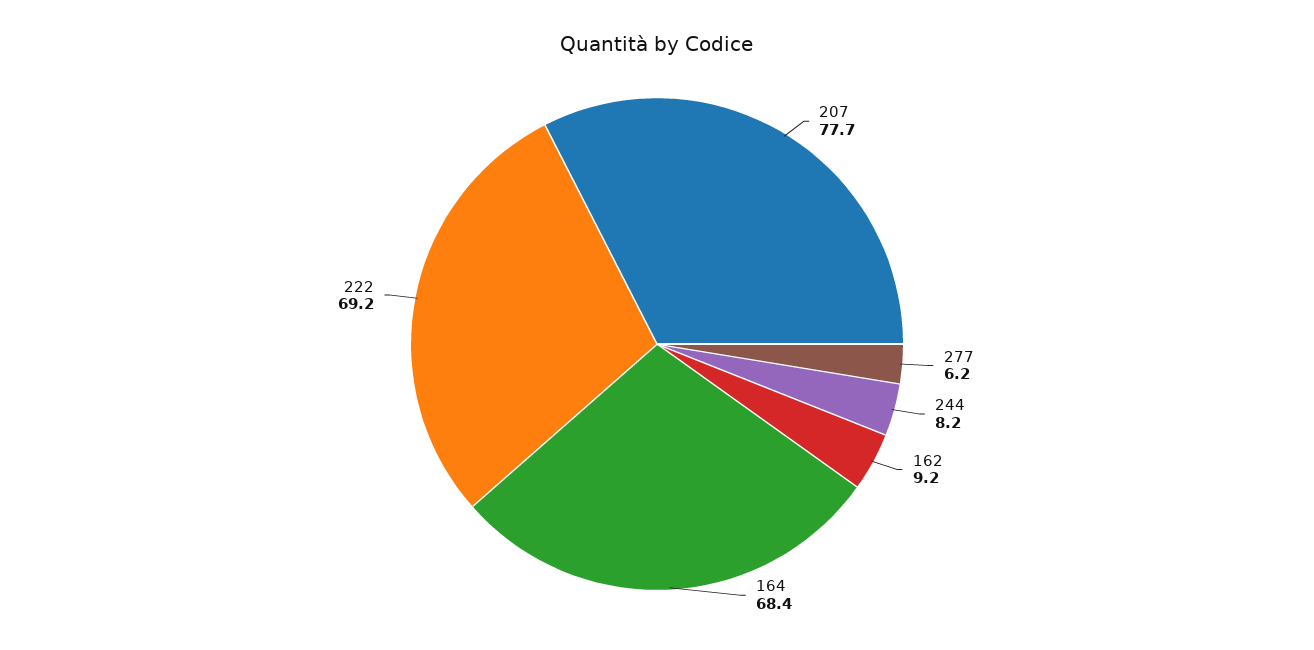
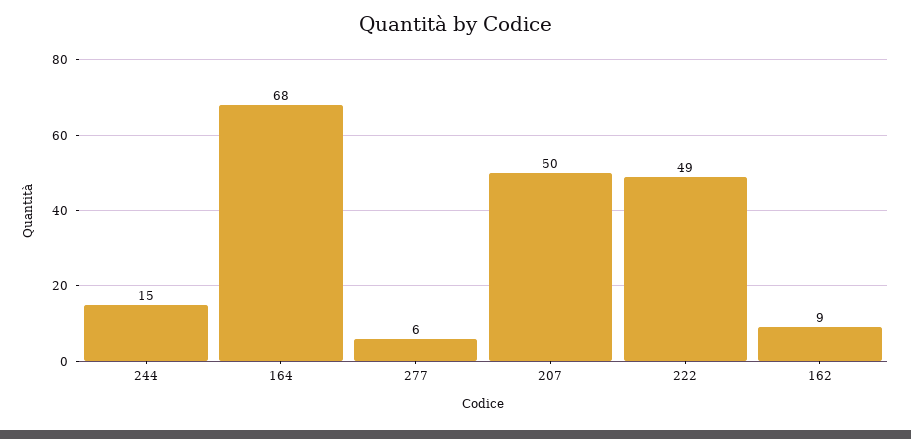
  {
-   "207": 77.7,
+   "207": 50,
    "277": 6.2,
-   "244": 8.2,
+   "244": 15,
    "162": 9.2,
    "164": 68.4,
-   "222": 69.2
+   "222": 49
  }

